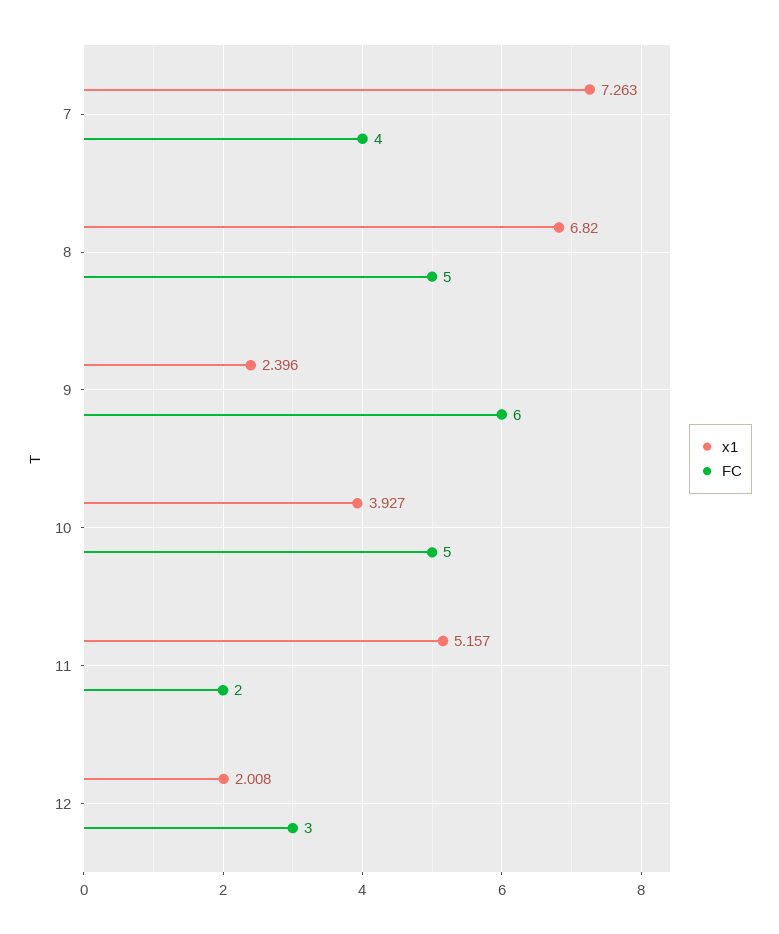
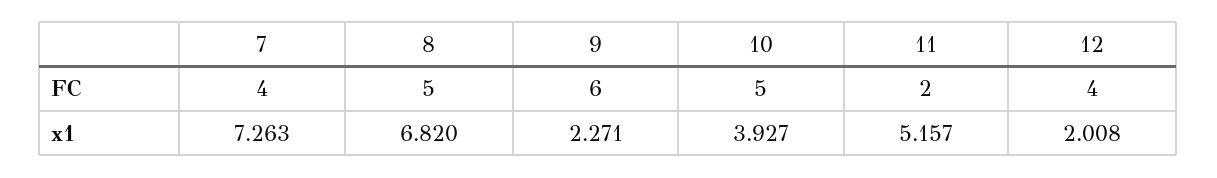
  {
    "x1": {
      "7": 7.263,
      "8": 6.82,
-     "9": 2.396,
+     "9": 2.271,
      "10": 3.927,
      "11": 5.157,
      "12": 2.008
    },
    "FC": {
      "7": 4,
      "8": 5,
      "9": 6,
      "10": 5,
      "11": 2,
-     "12": 3
+     "12": 4
    }
  }

